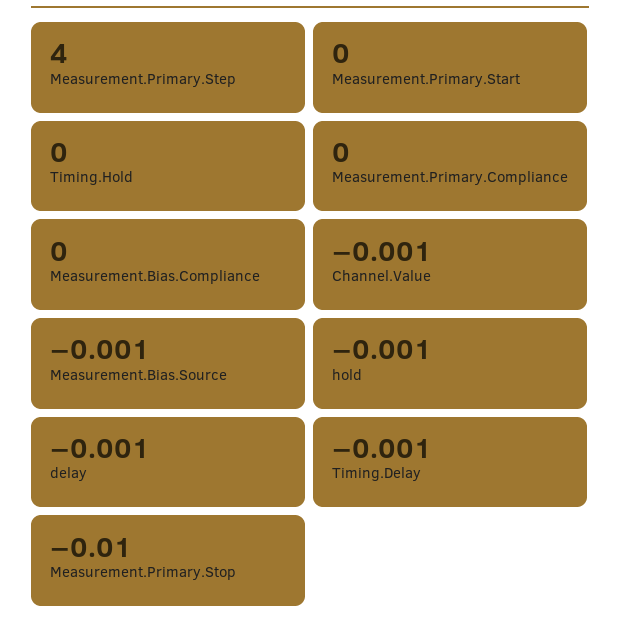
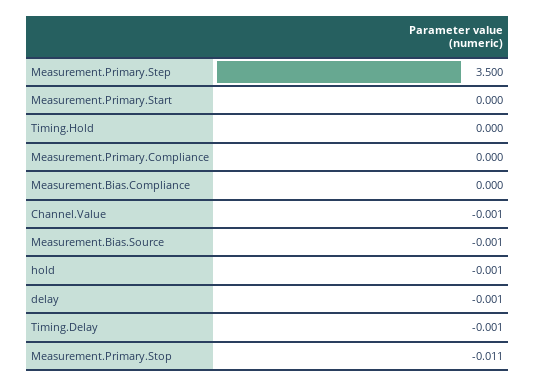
  {
-   "Measurement.Primary.Step": 4,
+   "Measurement.Primary.Step": 3.5,
    "Measurement.Primary.Start": 0,
    "Timing.Hold": 0,
    "Measurement.Primary.Compliance": 0,
    "Measurement.Bias.Compliance": 0,
    "Channel.Value": -0.001,
    "Measurement.Bias.Source": -0.001,
    "hold": -0.001,
    "delay": -0.001,
    "Timing.Delay": -0.001,
-   "Measurement.Primary.Stop": -0.01
+   "Measurement.Primary.Stop": -0.011
  }

